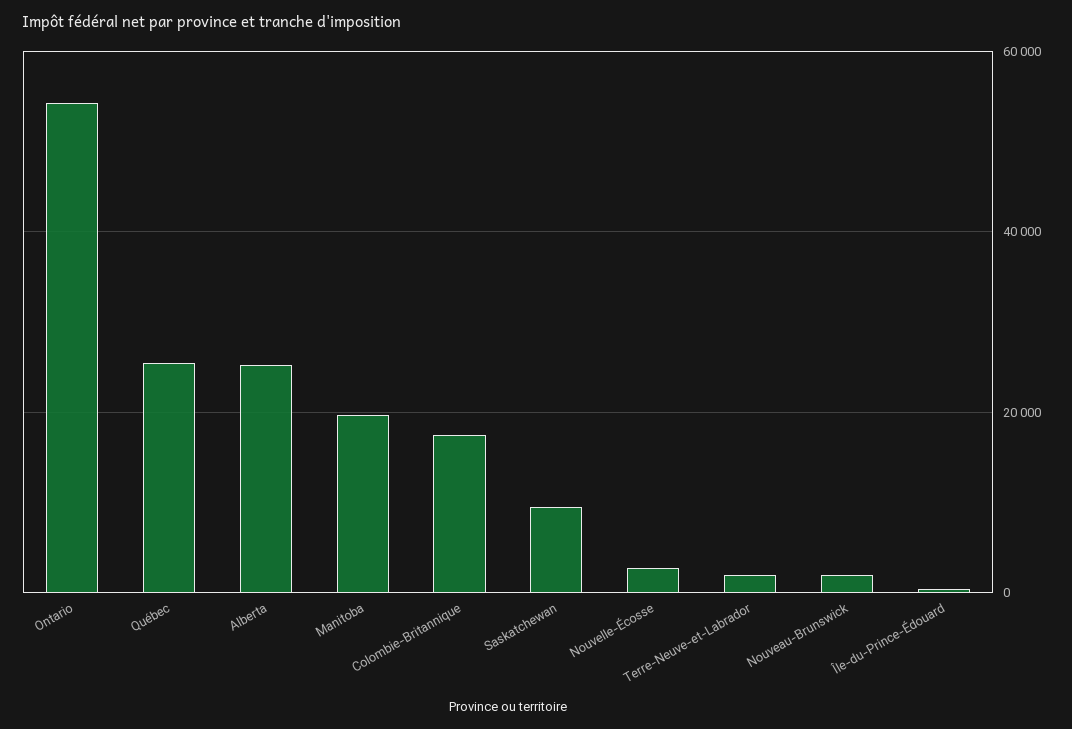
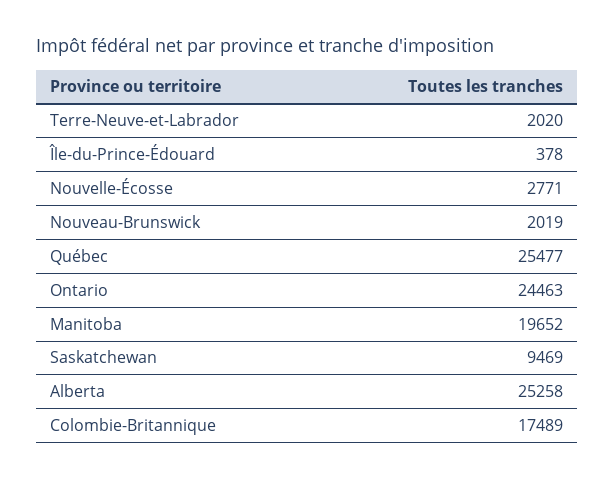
  {
-   "Ontario": 54000,
+   "Ontario": 24463,
    "Québec": 25477,
    "Alberta": 25258,
    "Manitoba": 19652,
    "Colombie-Britannique": 17489,
    "Saskatchewan": 9469,
    "Nouvelle-Écosse": 2771,
    "Terre-Neuve-et-Labrador": 2020,
    "Nouveau-Brunswick": 2019,
    "Île-du-Prince-Édouard": 378
  }

